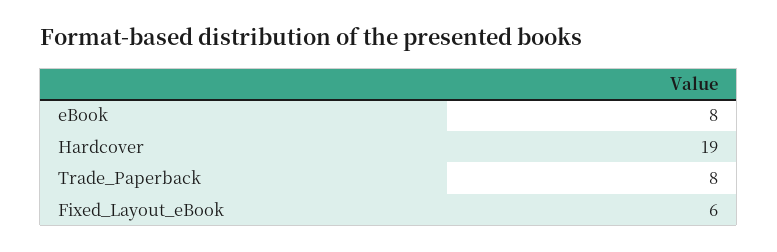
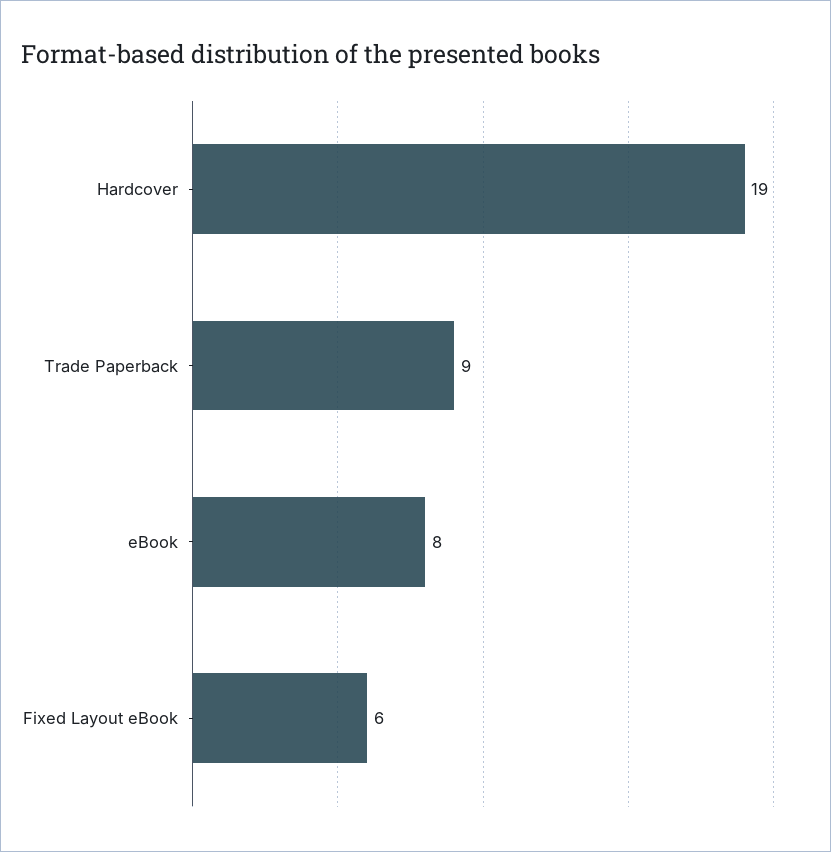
  {
    "eBook": 8,
    "Hardcover": 19,
-   "Trade_Paperback": 8,
+   "Trade_Paperback": 9,
    "Fixed_Layout_eBook": 6
  }

